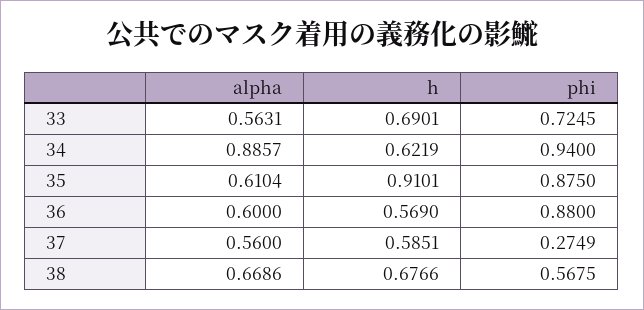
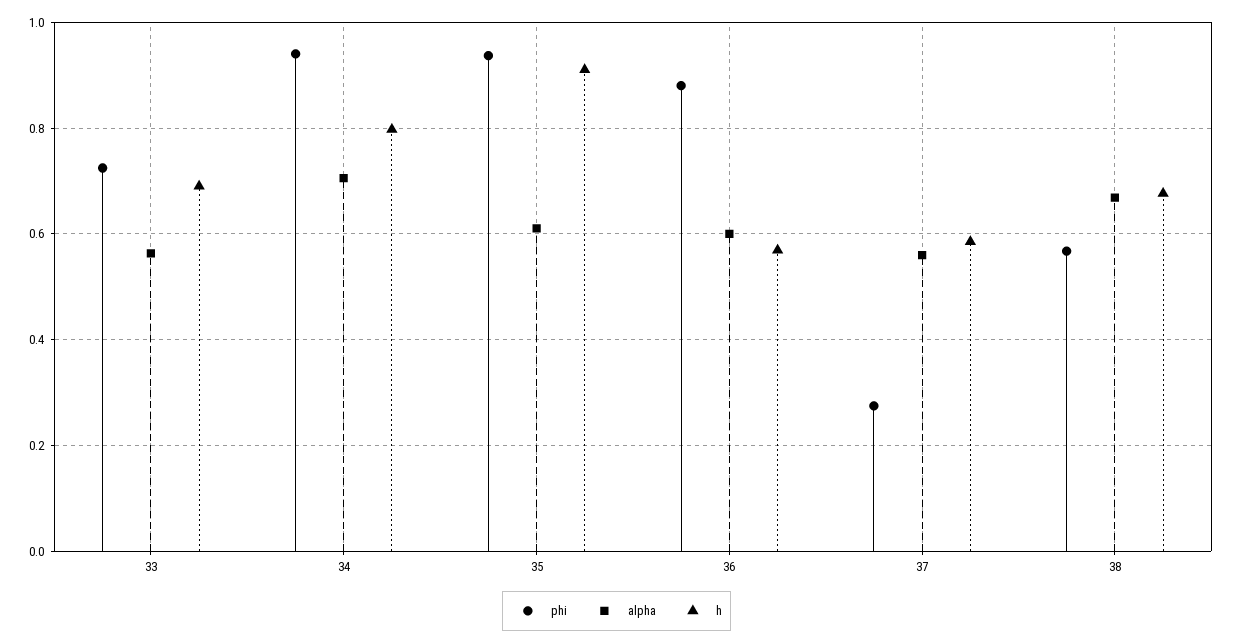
  {
    "alpha": {
      "33": 0.5631,
-     "34": 0.8857,
+     "34": 0.7,
      "35": 0.6104,
      "36": 0.6,
      "37": 0.56,
      "38": 0.6686
    },
    "h": {
      "33": 0.6901,
-     "34": 0.6219,
+     "34": 0.8,
      "35": 0.9101,
      "36": 0.569,
      "37": 0.5851,
      "38": 0.6766
    },
    "phi": {
      "33": 0.7245,
      "34": 0.94,
-     "35": 0.875,
+     "35": 0.94,
      "36": 0.88,
      "37": 0.2749,
      "38": 0.5675
    }
  }

